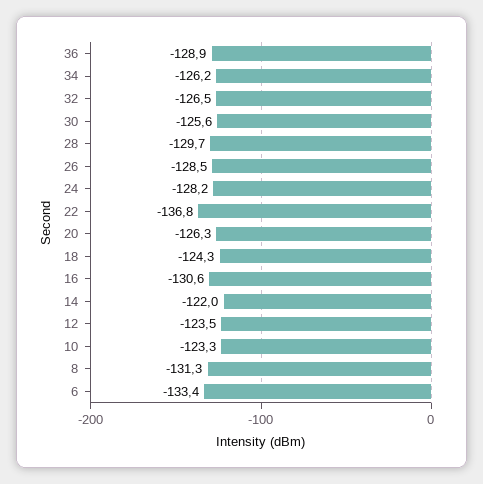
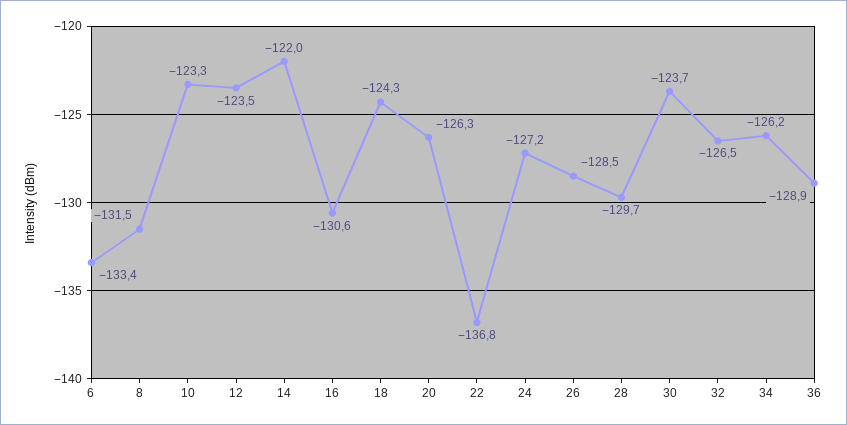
  {
    "36": -128.9,
    "34": -126.2,
    "32": -126.5,
-   "30": -125.6,
+   "30": -123.7,
    "28": -129.7,
    "26": -128.5,
-   "24": -128.2,
+   "24": -127.2,
    "22": -136.8,
    "20": -126.3,
    "18": -124.3,
    "16": -130.6,
    "14": -122,
    "12": -123.5,
    "10": -123.3,
-   "8": -131.3,
+   "8": -131.5,
    "6": -133.4
  }

